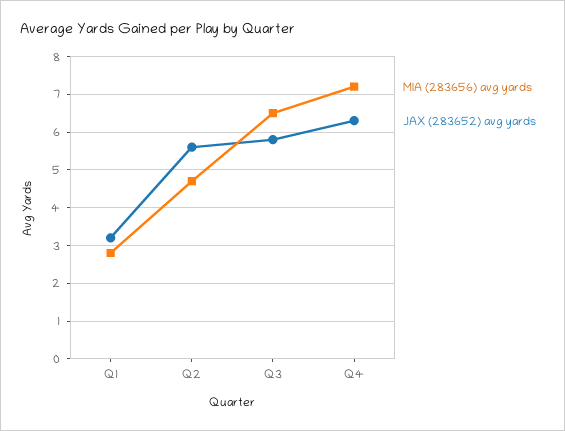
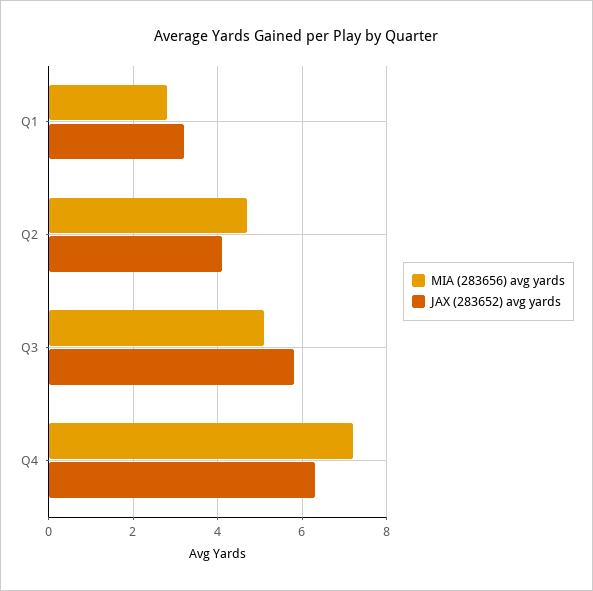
  {
    "MIA (283656) avg yards": {
      "Q1": 3,
      "Q2": 4.5,
-     "Q3": 6.5,
+     "Q3": 5,
      "Q4": 7
    },
    "JAX (283652) avg yards": {
      "Q1": 3,
-     "Q2": 5.5,
+     "Q2": 4,
      "Q3": 6,
      "Q4": 6.5
    }
  }

